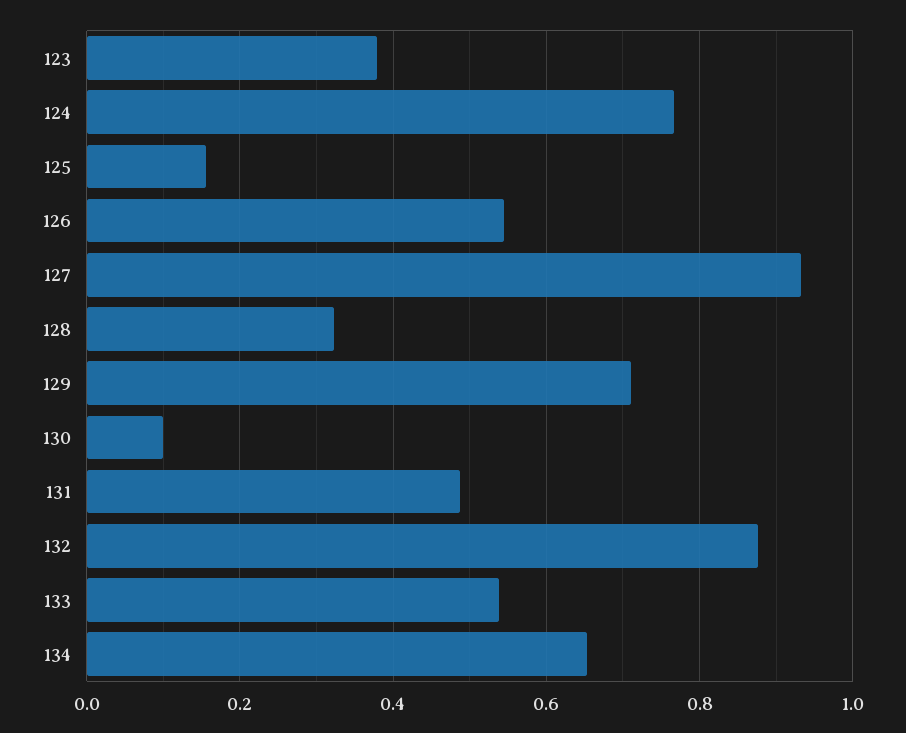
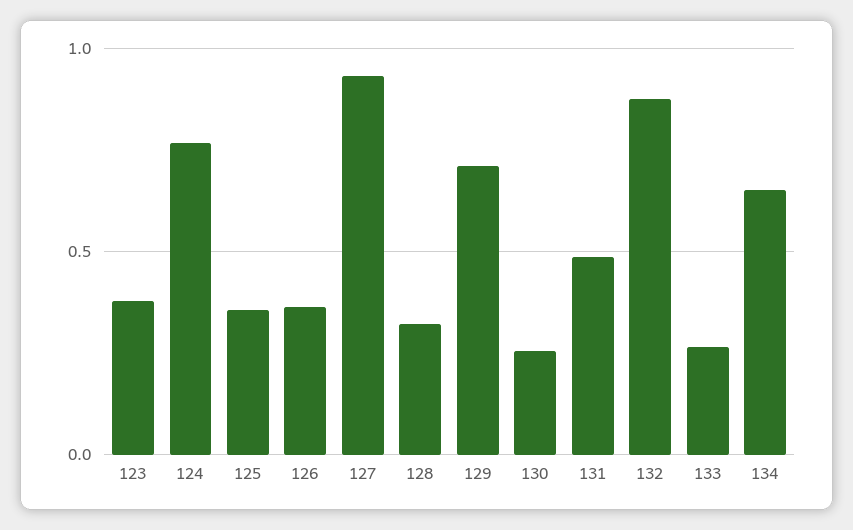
  {
    "123": 0.38,
    "124": 0.76,
-   "125": 0.16,
+   "125": 0.35,
-   "126": 0.54,
+   "126": 0.35,
    "127": 0.94,
    "128": 0.32,
    "129": 0.72,
-   "130": 0.1,
+   "130": 0.25,
    "131": 0.48,
    "132": 0.88,
-   "133": 0.54,
+   "133": 0.25,
    "134": 0.66
  }

